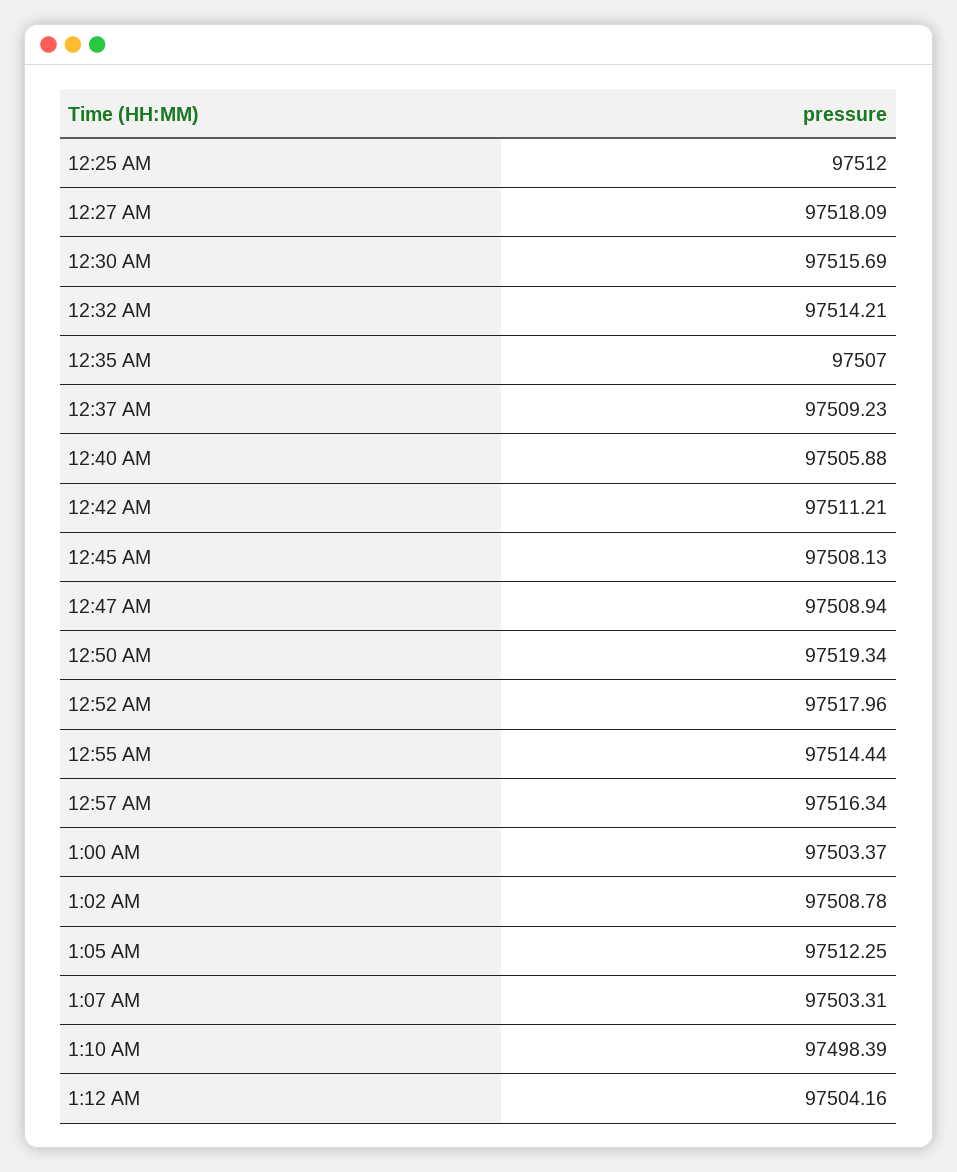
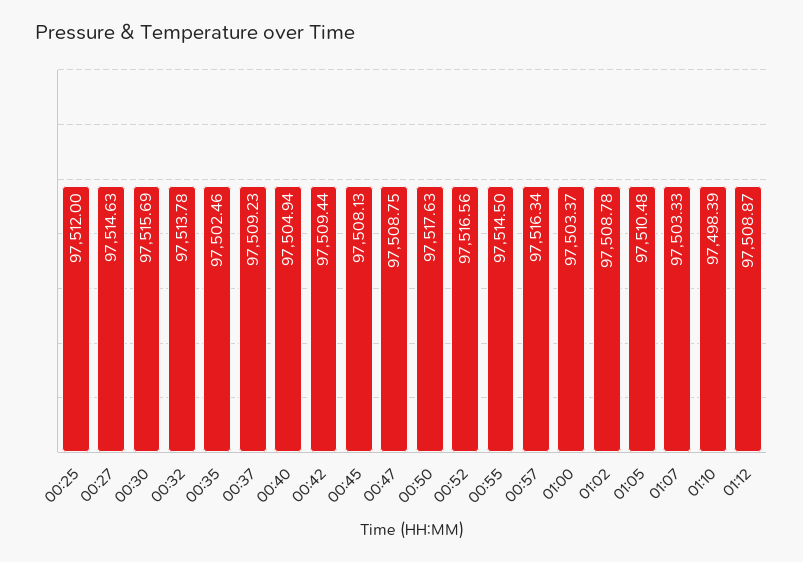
  {
    "12:25 AM": 97512,
-   "12:27 AM": 97518.09,
+   "12:27 AM": 97514.63,
    "12:30 AM": 97515.69,
-   "12:32 AM": 97514.21,
+   "12:32 AM": 97513.78,
-   "12:35 AM": 97507,
+   "12:35 AM": 97502.46,
    "12:37 AM": 97509.23,
-   "12:40 AM": 97505.88,
+   "12:40 AM": 97504.94,
-   "12:42 AM": 97511.21,
+   "12:42 AM": 97509.44,
    "12:45 AM": 97508.13,
-   "12:47 AM": 97508.94,
+   "12:47 AM": 97508.75,
-   "12:50 AM": 97519.34,
+   "12:50 AM": 97517.63,
-   "12:52 AM": 97517.96,
+   "12:52 AM": 97516.56,
-   "12:55 AM": 97514.44,
+   "12:55 AM": 97514.5,
    "12:57 AM": 97516.34,
    "1:00 AM": 97503.37,
    "1:02 AM": 97508.78,
-   "1:05 AM": 97512.25,
+   "1:05 AM": 97510.48,
-   "1:07 AM": 97503.31,
+   "1:07 AM": 97503.33,
    "1:10 AM": 97498.39,
-   "1:12 AM": 97504.16
+   "1:12 AM": 97508.87
  }

